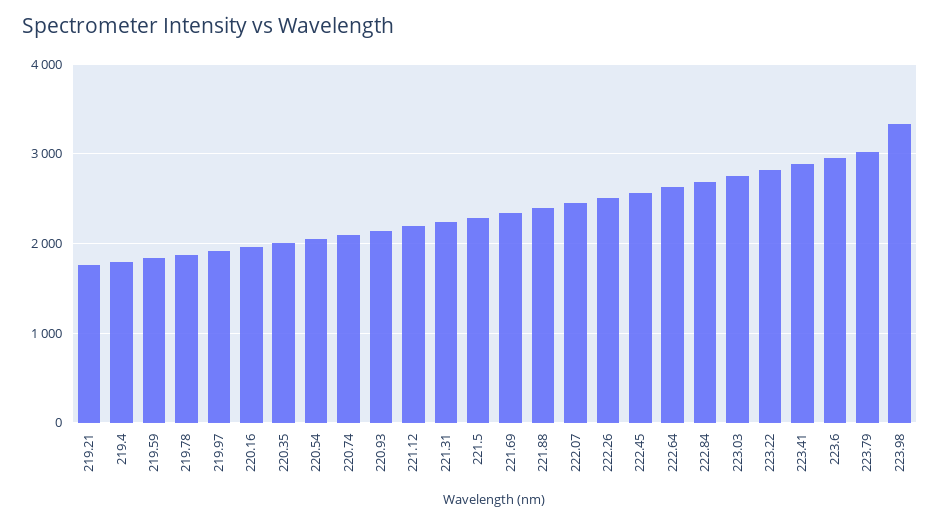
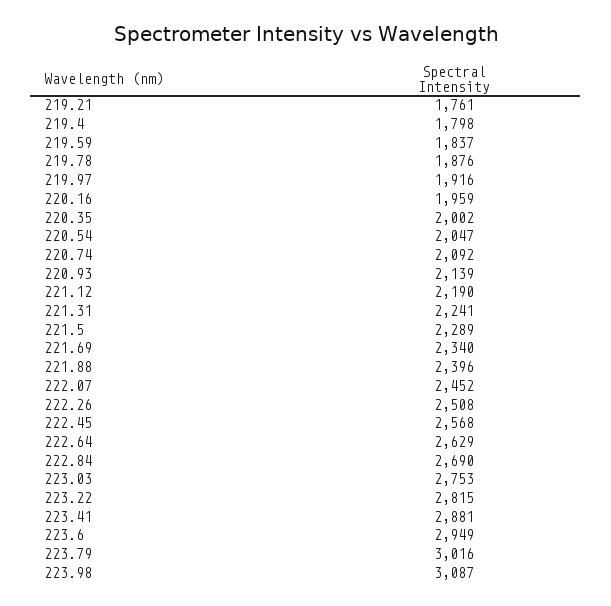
  {
    "219.21": 1761,
    "219.4": 1798,
    "219.59": 1837,
    "219.78": 1876,
    "219.97": 1916,
    "220.16": 1959,
    "220.35": 2002,
    "220.54": 2047,
    "220.74": 2092,
    "220.93": 2139,
    "221.12": 2190,
    "221.31": 2241,
    "221.5": 2289,
    "221.69": 2340,
    "221.88": 2396,
    "222.07": 2452,
    "222.26": 2508,
    "222.45": 2568,
    "222.64": 2629,
    "222.84": 2690,
    "223.03": 2753,
    "223.22": 2815,
    "223.41": 2881,
    "223.6": 2949,
    "223.79": 3016,
-   "223.98": 3300
+   "223.98": 3087
  }

